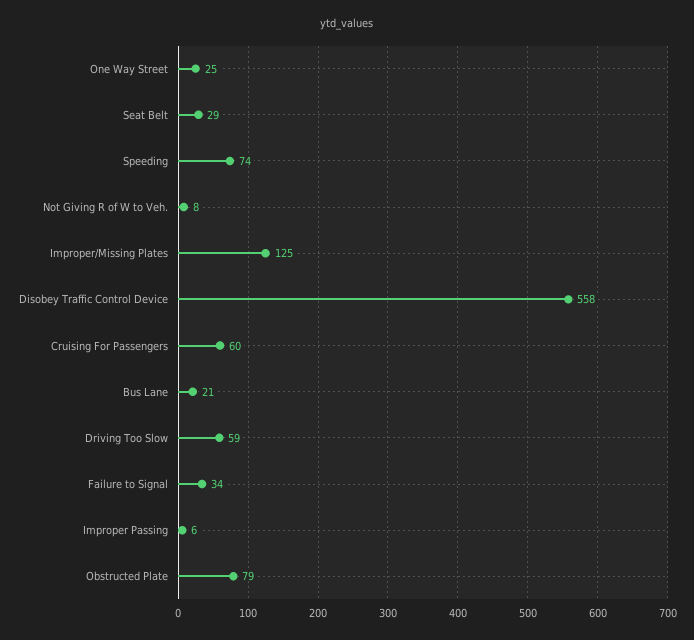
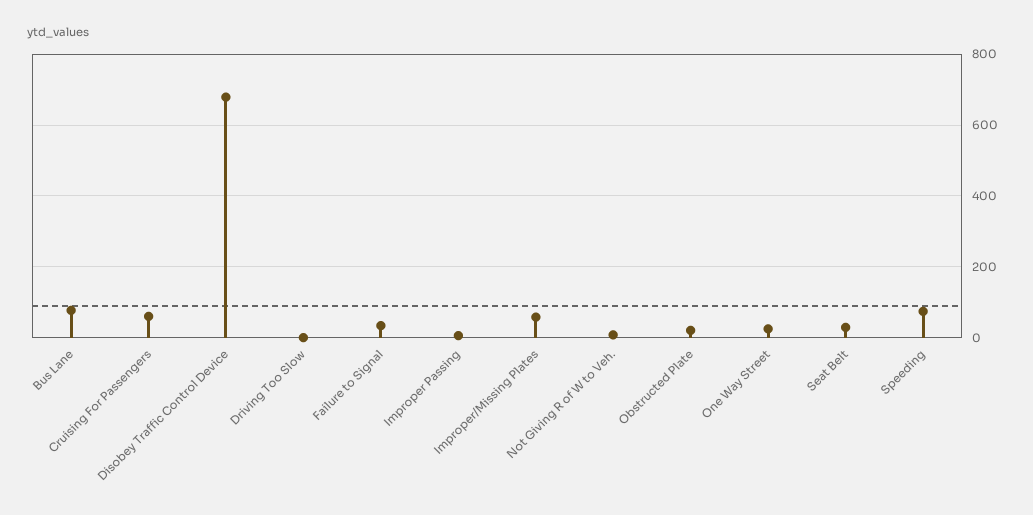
  {
    "One Way Street": 25,
    "Seat Belt": 29,
    "Speeding": 74,
    "Not Giving R of W to Veh.": 8,
-   "Improper/Missing Plates": 125,
+   "Improper/Missing Plates": 60,
-   "Disobey Traffic Control Device": 558,
+   "Disobey Traffic Control Device": 680,
    "Cruising For Passengers": 60,
-   "Bus Lane": 21,
+   "Bus Lane": 80,
-   "Driving Too Slow": 59,
+   "Driving Too Slow": 0,
    "Failure to Signal": 34,
    "Improper Passing": 6,
-   "Obstructed Plate": 79
+   "Obstructed Plate": 20
  }

